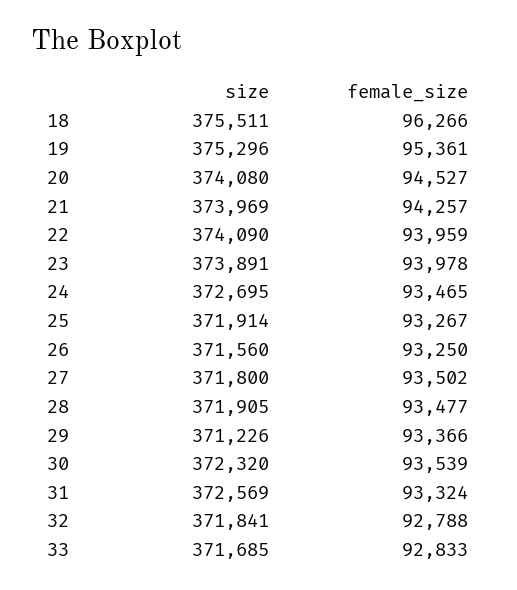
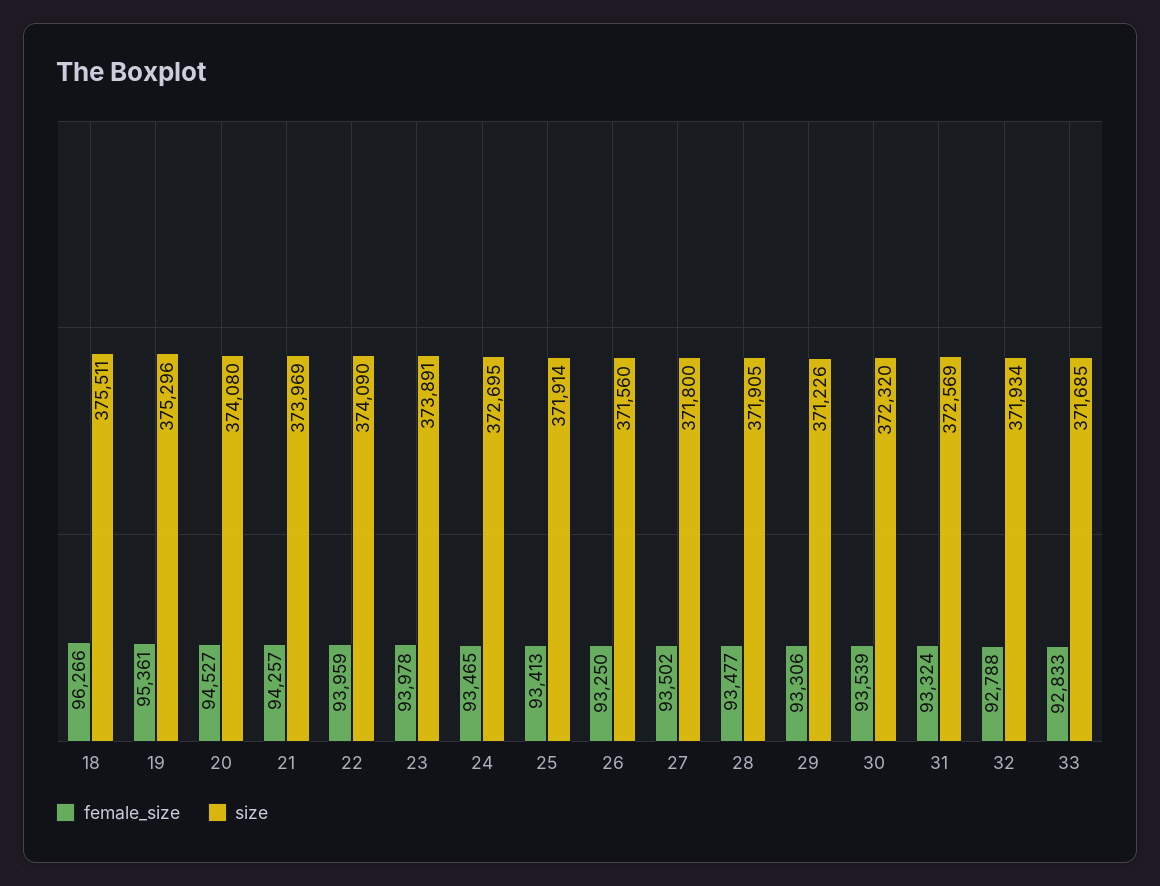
  {
    "size": {
      "18": 375511,
      "19": 375296,
      "20": 374080,
      "21": 373969,
      "22": 374090,
      "23": 373891,
      "24": 372695,
      "25": 371914,
      "26": 371560,
      "27": 371800,
      "28": 371905,
      "29": 371226,
      "30": 372320,
      "31": 372569,
-     "32": 371841,
+     "32": 371934,
      "33": 371685
    },
    "female_size": {
      "18": 96266,
      "19": 95361,
      "20": 94527,
      "21": 94257,
      "22": 93959,
      "23": 93978,
      "24": 93465,
-     "25": 93267,
+     "25": 93413,
      "26": 93250,
      "27": 93502,
      "28": 93477,
-     "29": 93366,
+     "29": 93306,
      "30": 93539,
      "31": 93324,
      "32": 92788,
      "33": 92833
    }
  }

